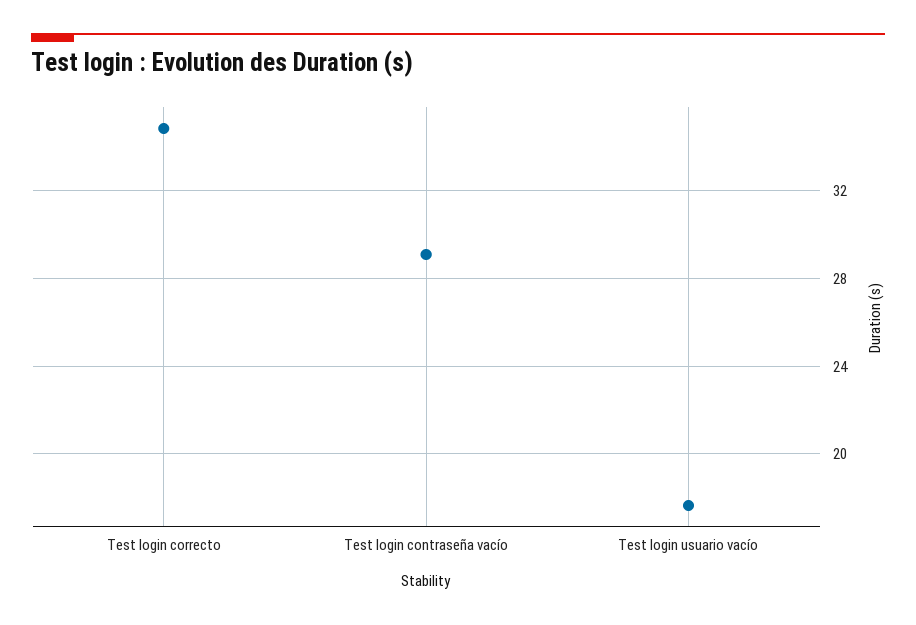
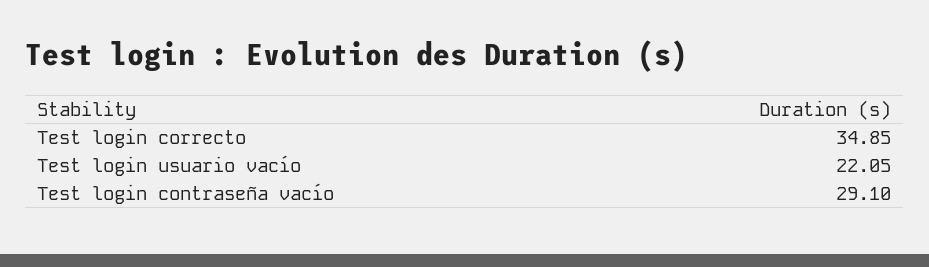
  {
    "Test login correcto": 34.85,
    "Test login contraseña vacío": 29.1,
-   "Test login usuario vacío": 17.5
+   "Test login usuario vacío": 22.05
  }

